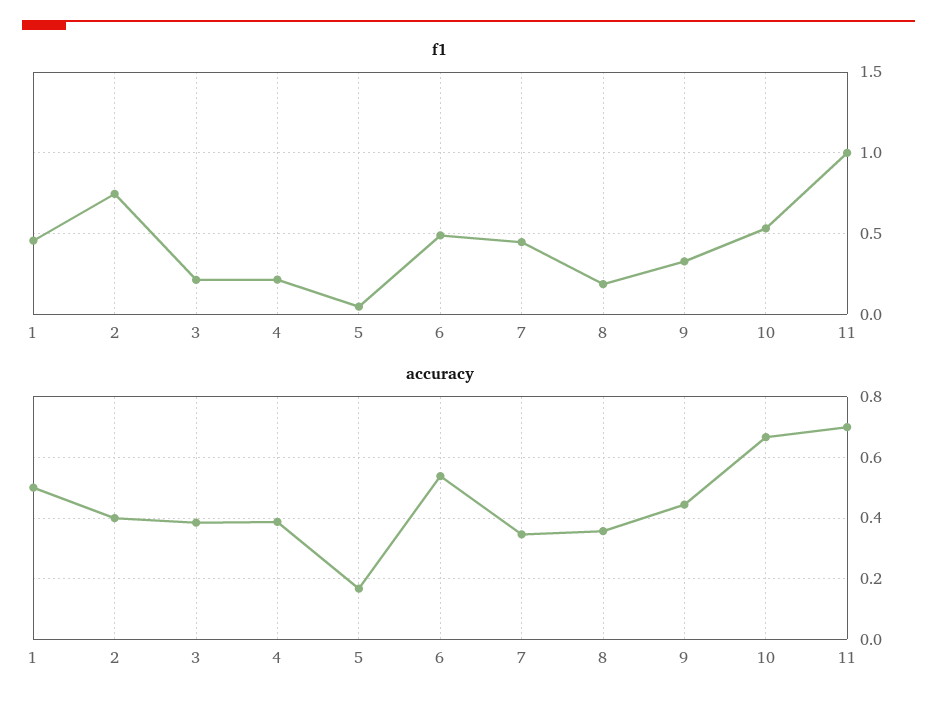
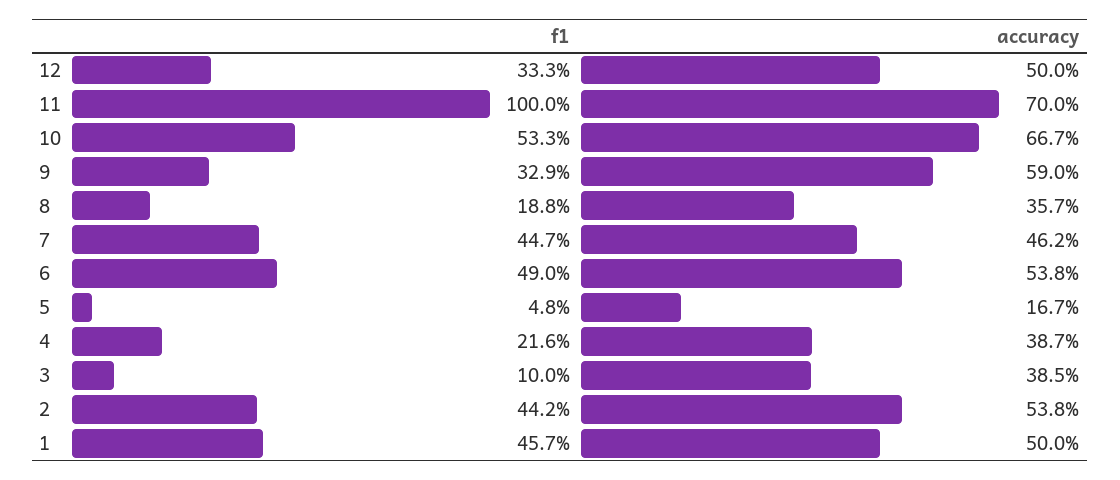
  {
    "f1": {
      "1": 0.457,
-     "2": 0.75,
+     "2": 0.442,
-     "3": 0.2,
+     "3": 0.1,
      "4": 0.216,
      "5": 0.048,
      "6": 0.49,
      "7": 0.447,
      "8": 0.188,
      "9": 0.329,
      "10": 0.533,
-     "11": 1
+     "11": 1,
+     "12": 0.333
    },
    "accuracy": {
      "1": 0.5,
-     "2": 0.4,
+     "2": 0.538,
      "3": 0.385,
      "4": 0.387,
      "5": 0.167,
      "6": 0.538,
-     "7": 0.34,
+     "7": 0.462,
      "8": 0.357,
-     "9": 0.44,
+     "9": 0.59,
      "10": 0.667,
-     "11": 0.7
+     "11": 0.7,
+     "12": 0.5
    }
  }

